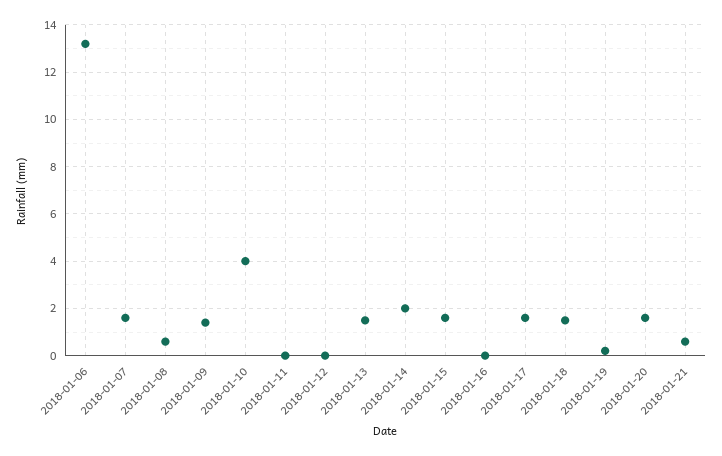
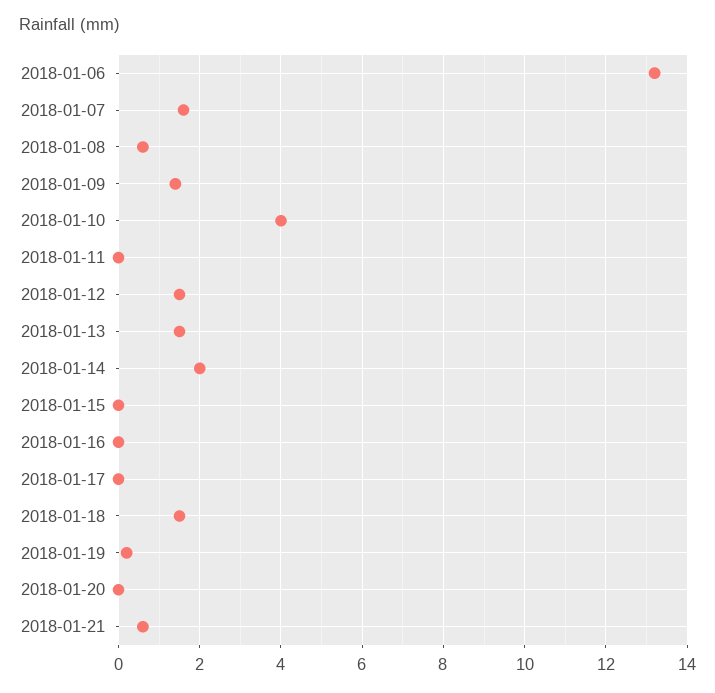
  {
    "2018-01-06": 13,
    "2018-01-07": 1.5,
    "2018-01-08": 0.5,
    "2018-01-09": 1.5,
    "2018-01-10": 4,
    "2018-01-11": 0,
-   "2018-01-12": 0,
+   "2018-01-12": 1.5,
    "2018-01-13": 1.5,
    "2018-01-14": 2,
-   "2018-01-15": 1.5,
+   "2018-01-15": 0,
    "2018-01-16": 0,
-   "2018-01-17": 1.5,
+   "2018-01-17": 0,
    "2018-01-18": 1.5,
    "2018-01-19": 0,
-   "2018-01-20": 1.5,
+   "2018-01-20": 0,
    "2018-01-21": 0.5
  }

